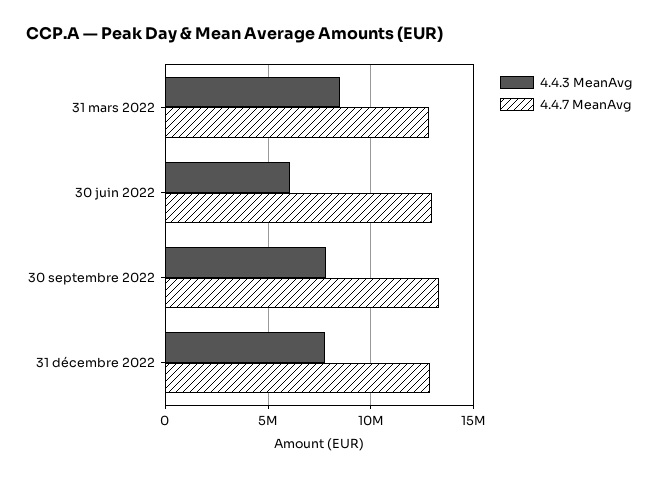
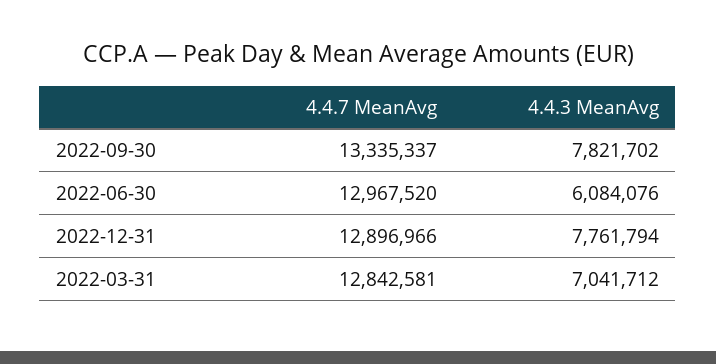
  {
    "4.4.3 MeanAvg": {
-     "31 mars 2022": 8500000,
+     "31 mars 2022": 7041712,
      "30 juin 2022": 6084076,
      "30 septembre 2022": 7821702,
      "31 décembre 2022": 7761794
    },
    "4.4.7 MeanAvg": {
      "31 mars 2022": 12842581,
      "30 juin 2022": 12967520,
      "30 septembre 2022": 13335337,
      "31 décembre 2022": 12896966
    }
  }

